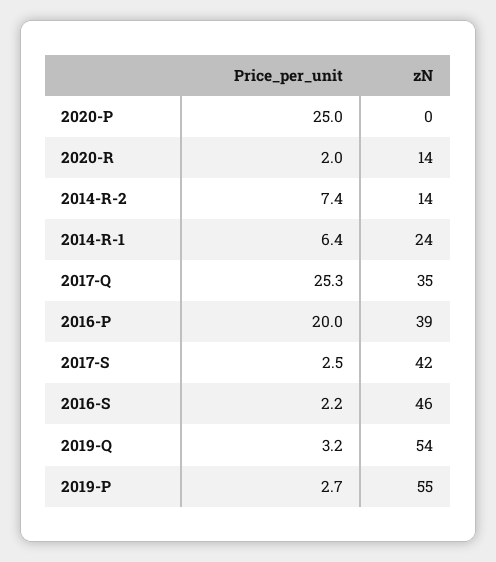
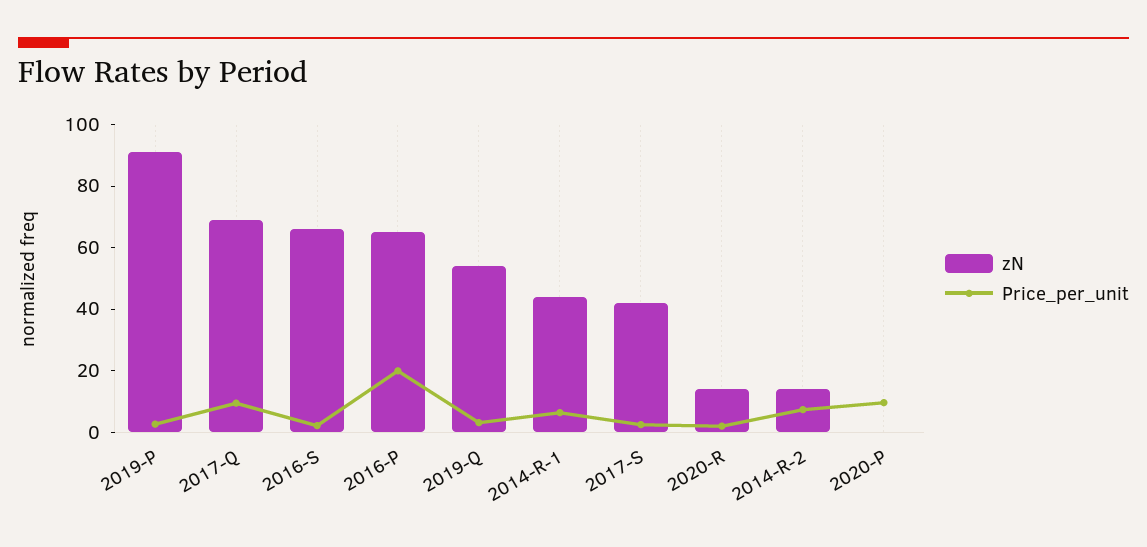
  {
    "Price_per_unit": {
-     "2020-P": 25,
+     "2020-P": 10,
      "2020-R": 2,
      "2014-R-2": 7.4,
      "2014-R-1": 6.4,
-     "2017-Q": 25.3,
+     "2017-Q": 10,
      "2016-P": 20,
      "2017-S": 2.5,
      "2016-S": 2.2,
      "2019-Q": 3.2,
      "2019-P": 2.7
    },
    "zN": {
      "2020-P": 0,
      "2020-R": 14,
      "2014-R-2": 14,
-     "2014-R-1": 24,
+     "2014-R-1": 45,
-     "2017-Q": 35,
+     "2017-Q": 70,
-     "2016-P": 39,
+     "2016-P": 65,
      "2017-S": 42,
-     "2016-S": 46,
+     "2016-S": 65,
      "2019-Q": 54,
-     "2019-P": 55
+     "2019-P": 90
    }
  }

